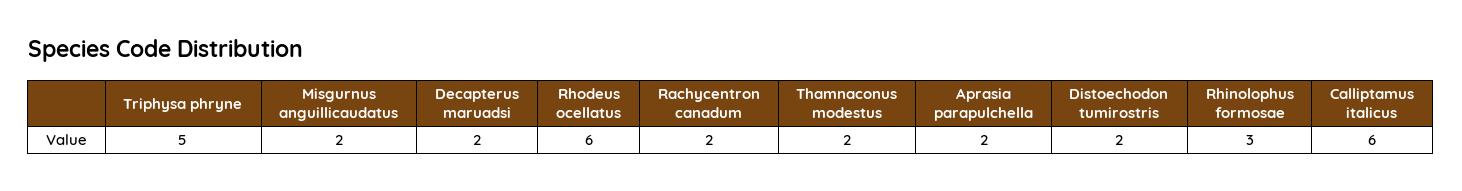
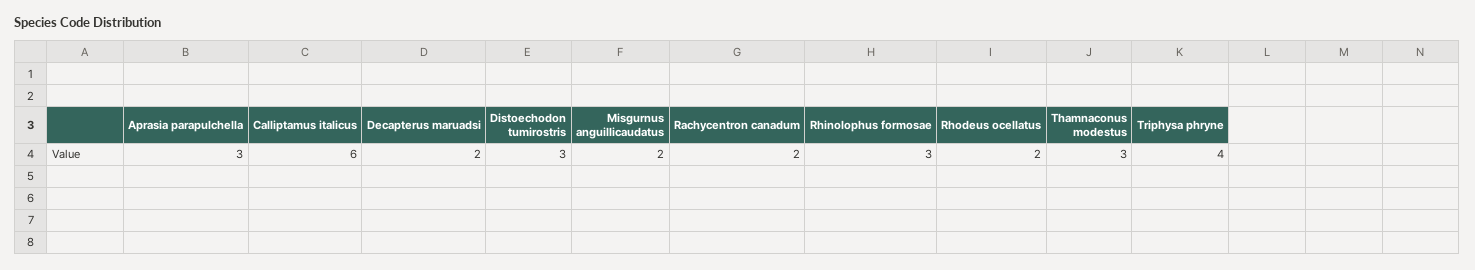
  {
-   "Triphysa phryne": 5,
+   "Triphysa phryne": 4,
    "Misgurnus anguillicaudatus": 2,
    "Decapterus maruadsi": 2,
-   "Rhodeus ocellatus": 6,
+   "Rhodeus ocellatus": 2,
    "Rachycentron canadum": 2,
-   "Thamnaconus modestus": 2,
+   "Thamnaconus modestus": 3,
-   "Aprasia parapulchella": 2,
+   "Aprasia parapulchella": 3,
-   "Distoechodon tumirostris": 2,
+   "Distoechodon tumirostris": 3,
    "Rhinolophus formosae": 3,
    "Calliptamus italicus": 6
  }

